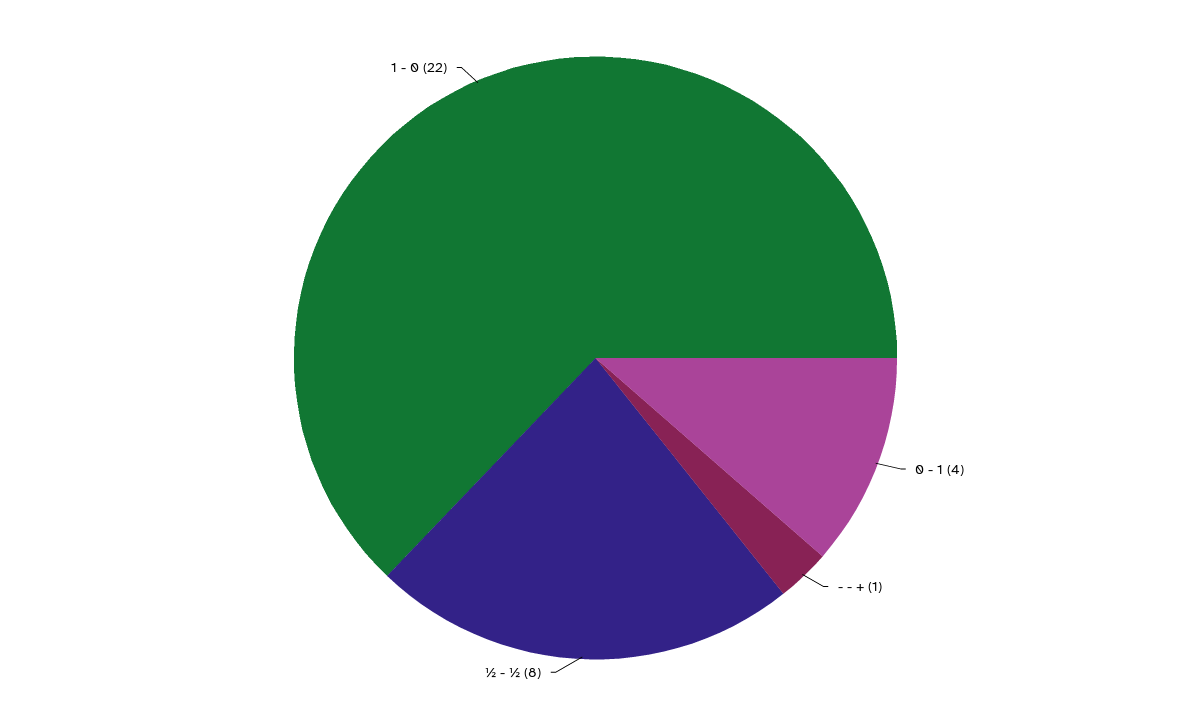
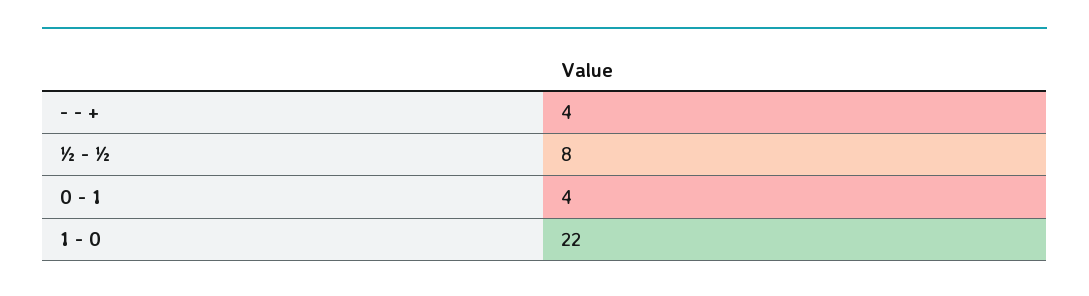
  {
    "0 - 1": 4,
-   "- - +": 1,
+   "- - +": 4,
    "½ - ½": 8,
    "1 - 0": 22
  }

